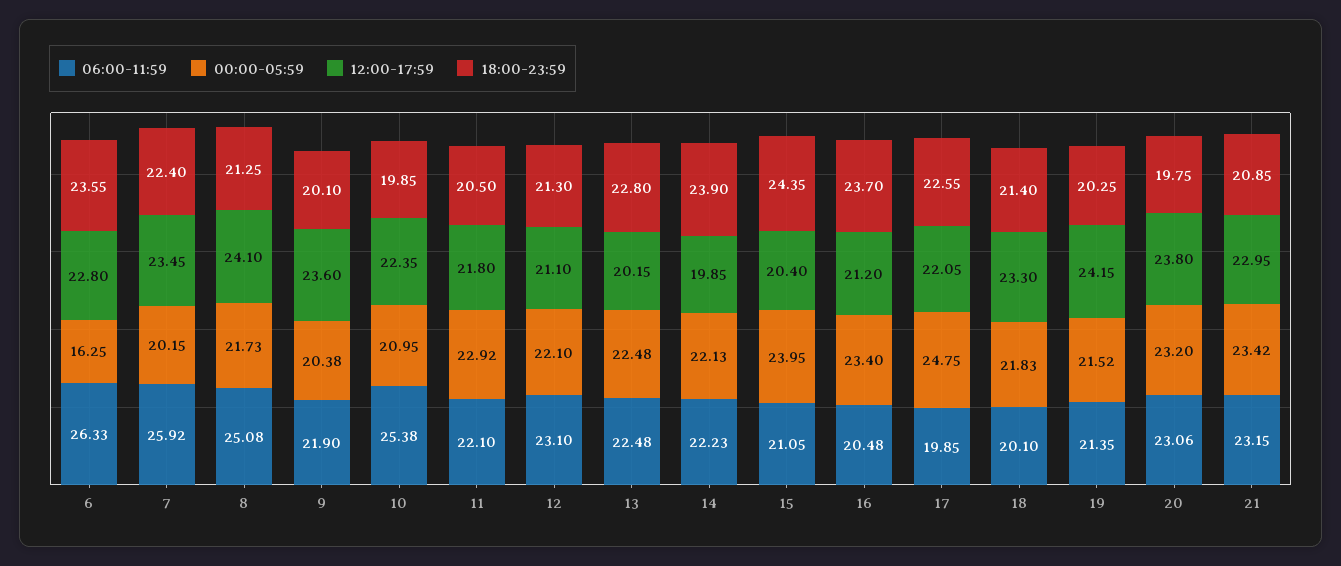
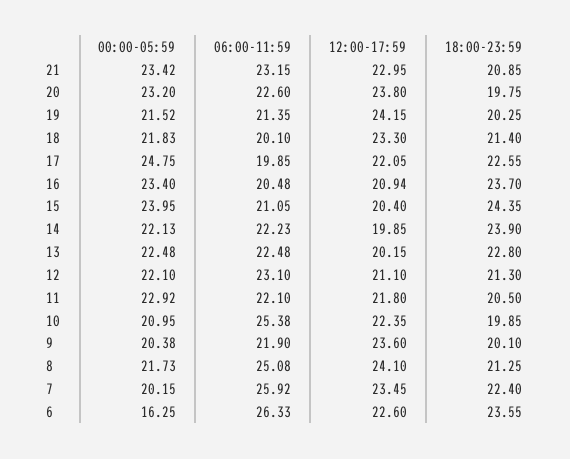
  {
    "06:00-11:59": {
      "6": 26.33,
      "7": 25.92,
      "8": 25.08,
      "9": 21.9,
      "10": 25.38,
      "11": 22.1,
      "12": 23.1,
      "13": 22.48,
      "14": 22.23,
      "15": 21.05,
      "16": 20.48,
      "17": 19.85,
      "18": 20.1,
      "19": 21.35,
-     "20": 23.06,
+     "20": 22.6,
      "21": 23.15
    },
    "00:00-05:59": {
      "6": 16.25,
      "7": 20.15,
      "8": 21.73,
      "9": 20.38,
      "10": 20.95,
      "11": 22.92,
      "12": 22.1,
      "13": 22.48,
      "14": 22.13,
      "15": 23.95,
      "16": 23.4,
      "17": 24.75,
      "18": 21.83,
      "19": 21.52,
      "20": 23.2,
      "21": 23.42
    },
    "12:00-17:59": {
-     "6": 22.8,
+     "6": 22.6,
      "7": 23.45,
      "8": 24.1,
      "9": 23.6,
      "10": 22.35,
      "11": 21.8,
      "12": 21.1,
      "13": 20.15,
      "14": 19.85,
      "15": 20.4,
-     "16": 21.2,
+     "16": 20.94,
      "17": 22.05,
      "18": 23.3,
      "19": 24.15,
      "20": 23.8,
      "21": 22.95
    },
    "18:00-23:59": {
      "6": 23.55,
      "7": 22.4,
      "8": 21.25,
      "9": 20.1,
      "10": 19.85,
      "11": 20.5,
      "12": 21.3,
      "13": 22.8,
      "14": 23.9,
      "15": 24.35,
      "16": 23.7,
      "17": 22.55,
      "18": 21.4,
      "19": 20.25,
      "20": 19.75,
      "21": 20.85
    }
  }

